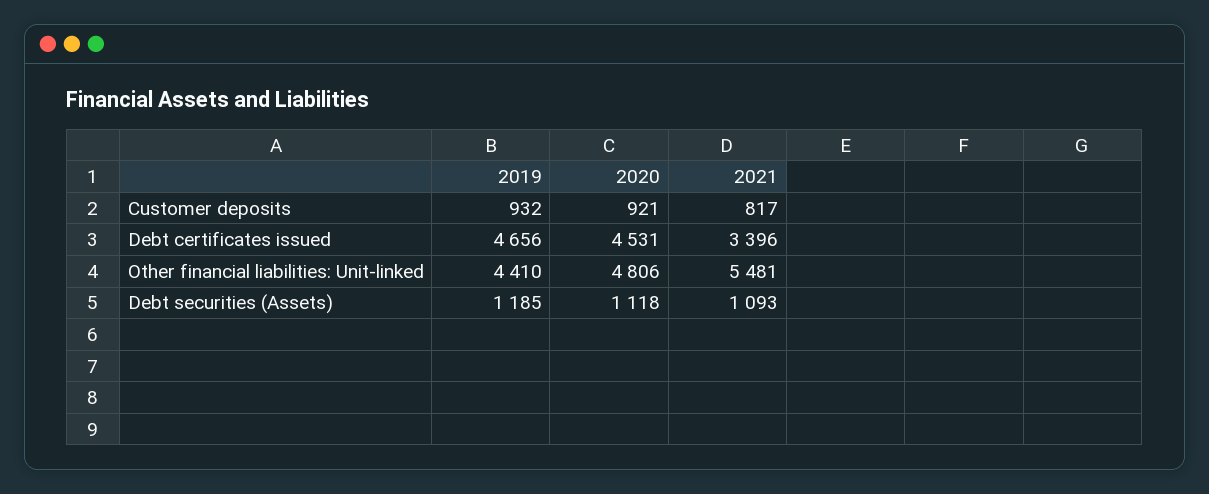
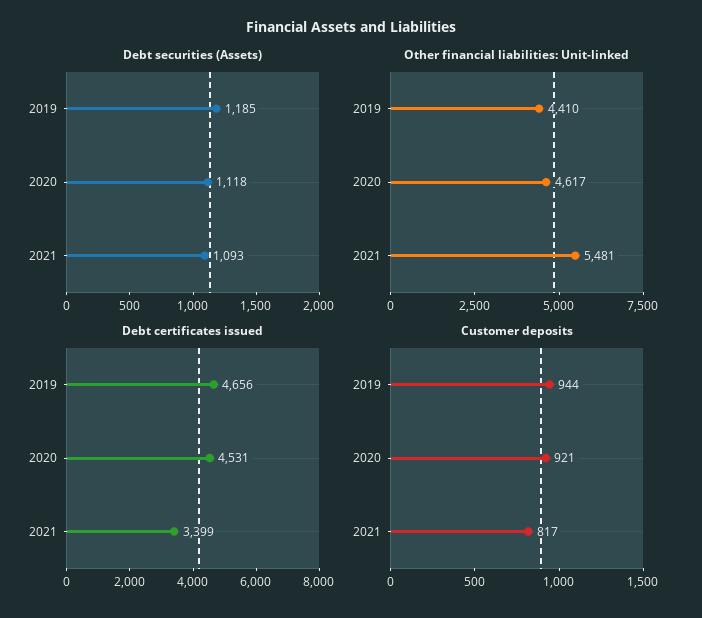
  {
    "Customer deposits": {
-     "2019": 932,
+     "2019": 944,
      "2020": 921,
      "2021": 817
    },
    "Debt certificates issued": {
      "2019": 4656,
      "2020": 4531,
-     "2021": 3396
+     "2021": 3399
    },
    "Other financial liabilities: Unit-linked": {
      "2019": 4410,
-     "2020": 4806,
+     "2020": 4617,
      "2021": 5481
    },
    "Debt securities (Assets)": {
      "2019": 1185,
      "2020": 1118,
      "2021": 1093
    }
  }

